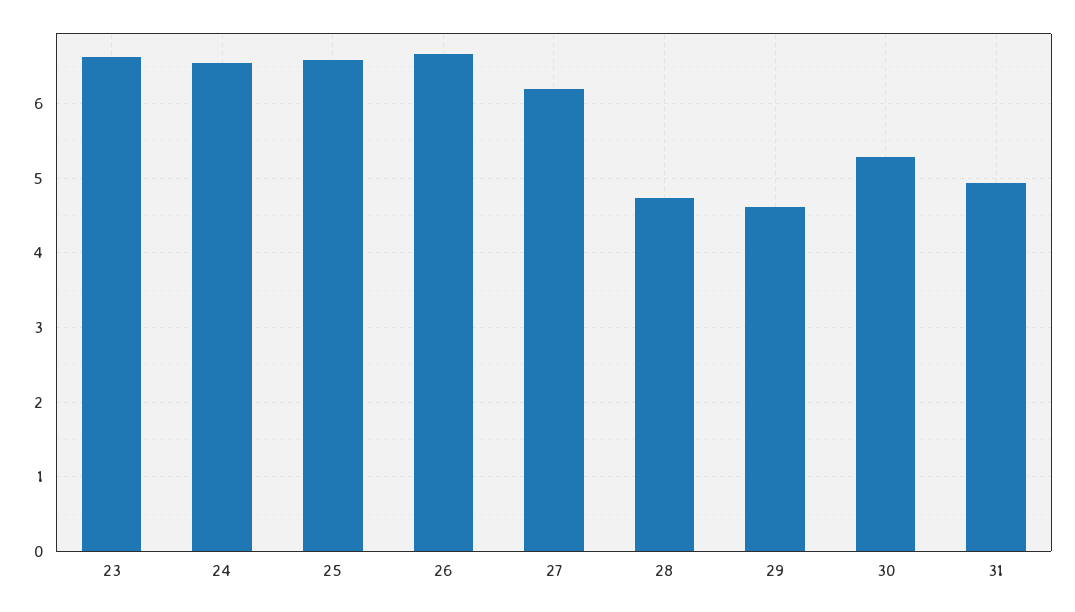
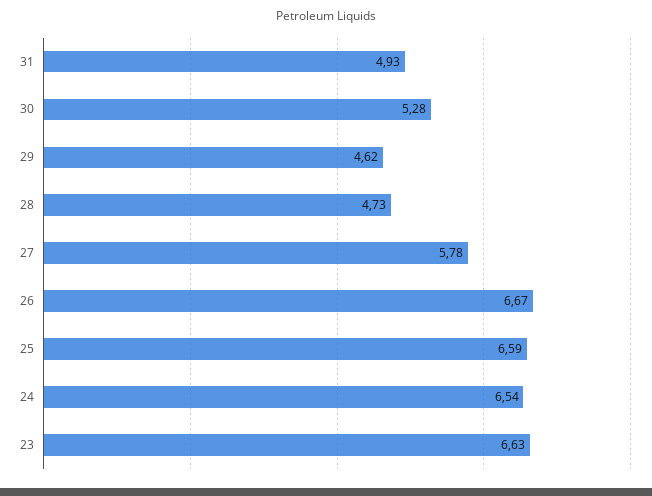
  {
    "23": 6.63,
    "24": 6.54,
    "25": 6.59,
    "26": 6.67,
-   "27": 6.2,
+   "27": 5.78,
    "28": 4.73,
    "29": 4.62,
    "30": 5.28,
    "31": 4.93
  }

